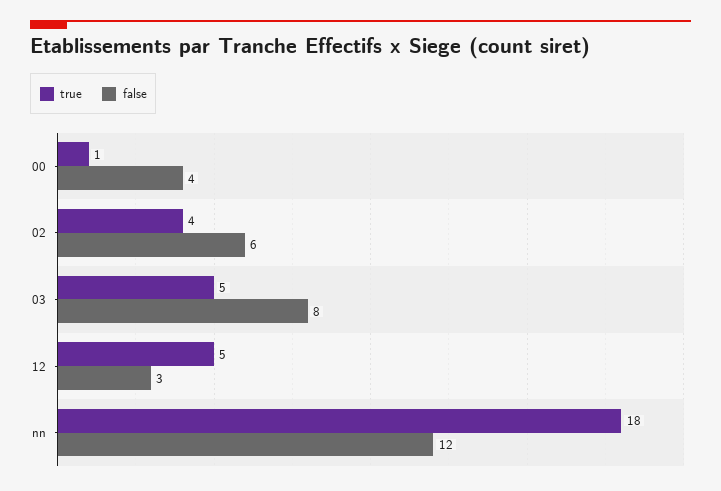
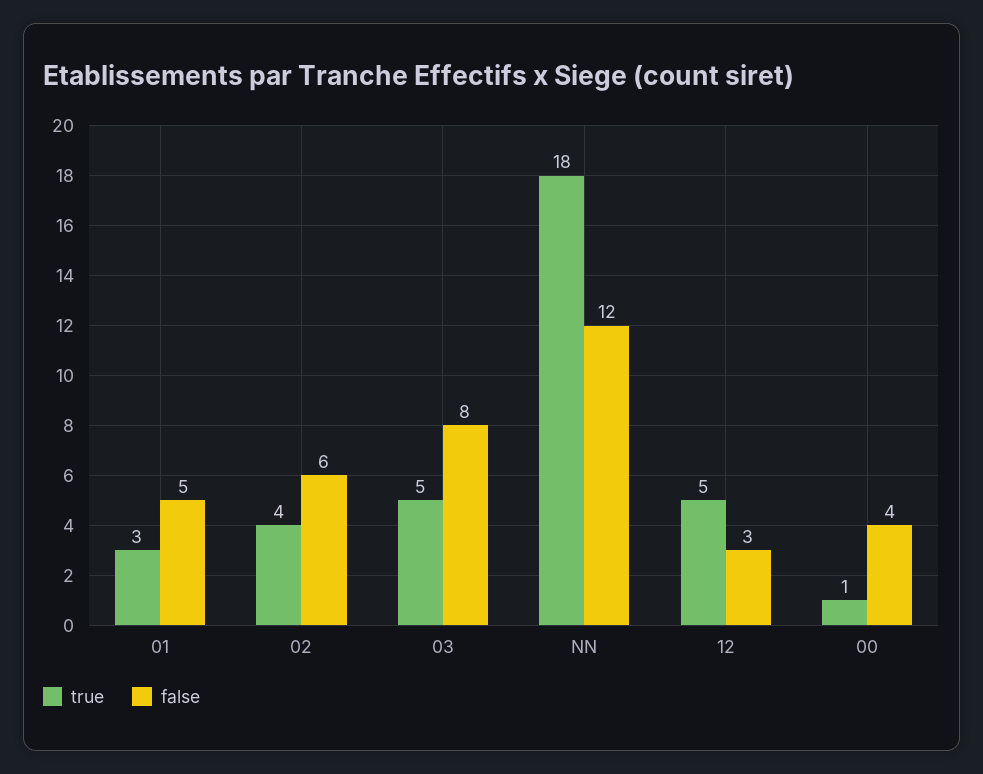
  {
    "true": {
      "00": 1,
      "02": 4,
      "03": 5,
      "12": 5,
-     "nn": 18
+     "nn": 18,
+     "01": 3
    },
    "false": {
      "00": 4,
      "02": 6,
      "03": 8,
      "12": 3,
-     "nn": 12
+     "nn": 12,
+     "01": 5
    }
  }

